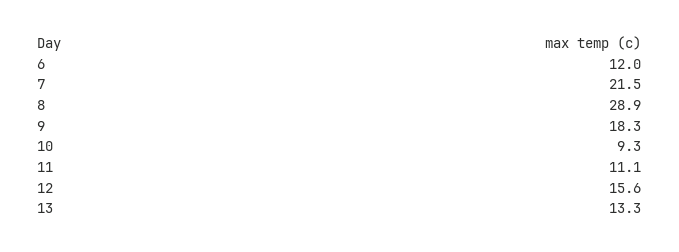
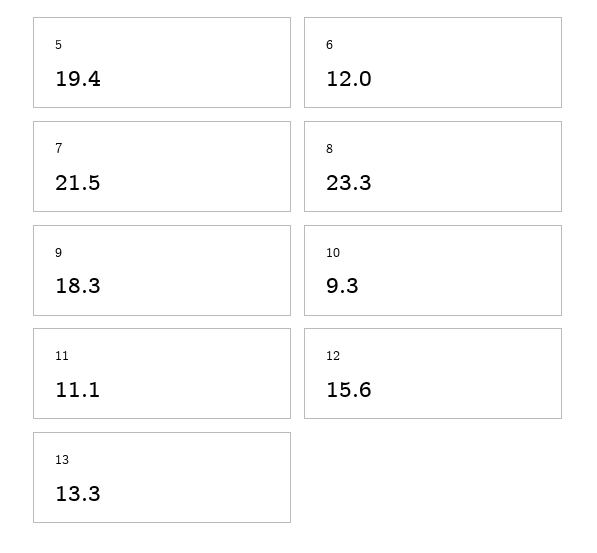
  {
    "6": 12,
    "7": 21.5,
-   "8": 28.9,
+   "8": 23.3,
    "9": 18.3,
    "10": 9.3,
    "11": 11.1,
    "12": 15.6,
-   "13": 13.3
+   "13": 13.3,
+   "5": 19.4
  }

